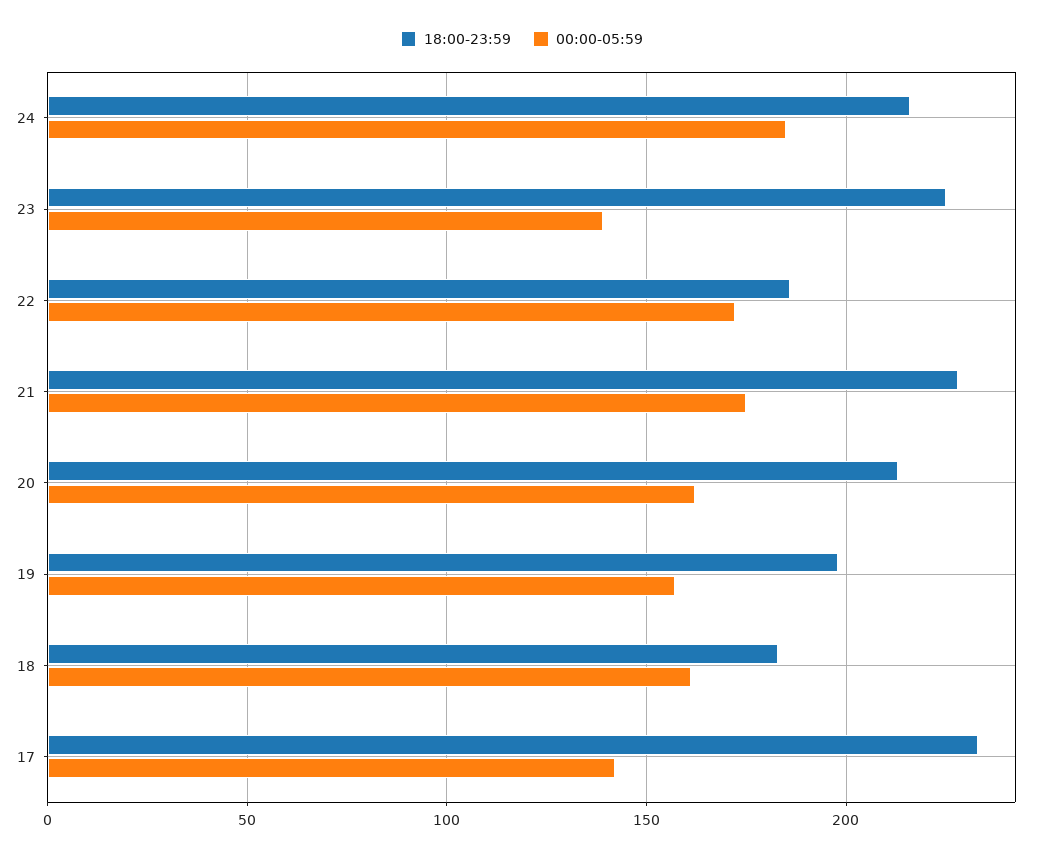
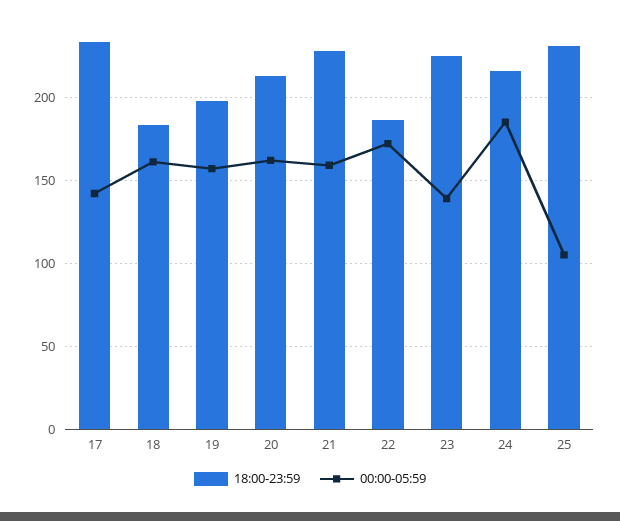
  {
    "18:00-23:59": {
      "24": 215,
      "23": 225,
      "22": 185,
      "21": 230,
      "20": 215,
      "19": 200,
      "18": 185,
-     "17": 235
+     "17": 235,
+     "25": 230
    },
    "00:00-05:59": {
      "24": 185,
      "23": 140,
      "22": 170,
-     "21": 175,
+     "21": 160,
      "20": 160,
      "19": 155,
      "18": 160,
-     "17": 140
+     "17": 140,
+     "25": 105
    }
  }

